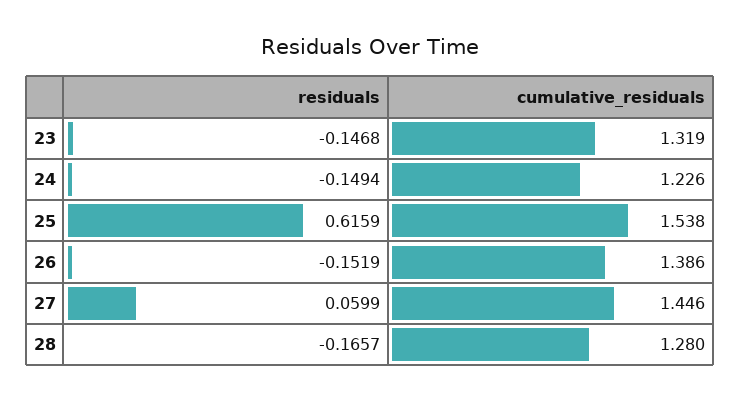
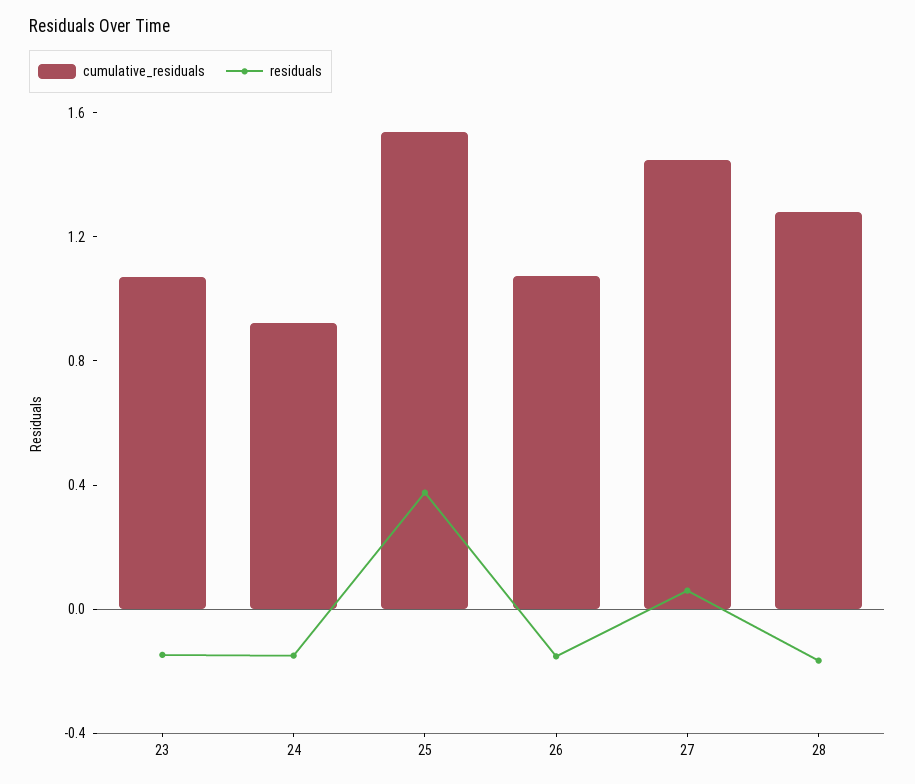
  {
    "residuals": {
      "23": -0.1468,
      "24": -0.1494,
-     "25": 0.6159,
+     "25": 0.4,
      "26": -0.1519,
      "27": 0.0599,
      "28": -0.1657
    },
    "cumulative_residuals": {
-     "23": 1.319,
+     "23": 1.1,
-     "24": 1.226,
+     "24": 0.9,
      "25": 1.538,
-     "26": 1.386,
+     "26": 1.1,
      "27": 1.446,
      "28": 1.28
    }
  }

